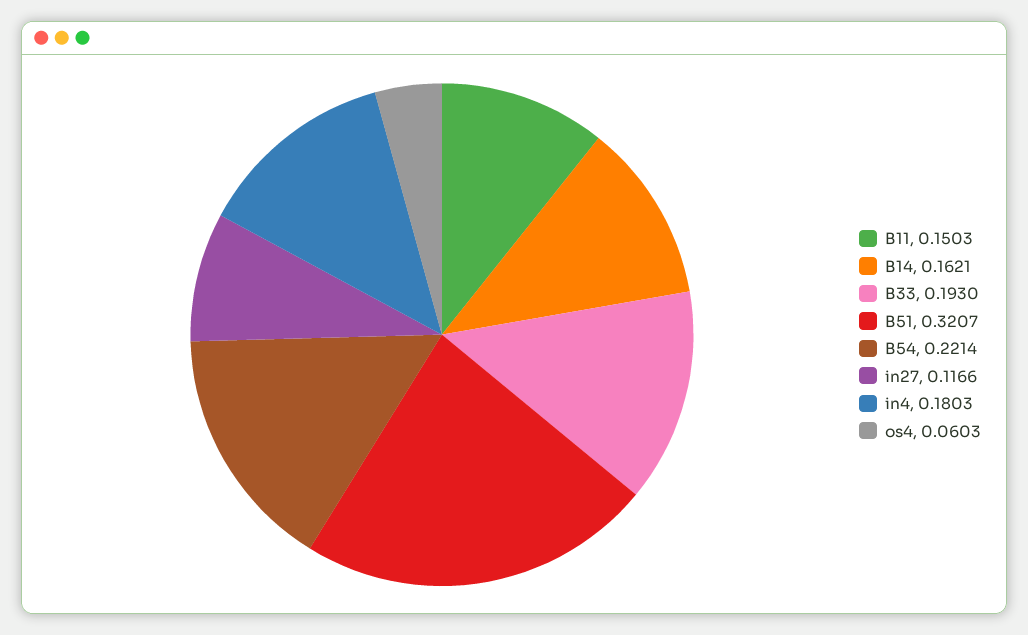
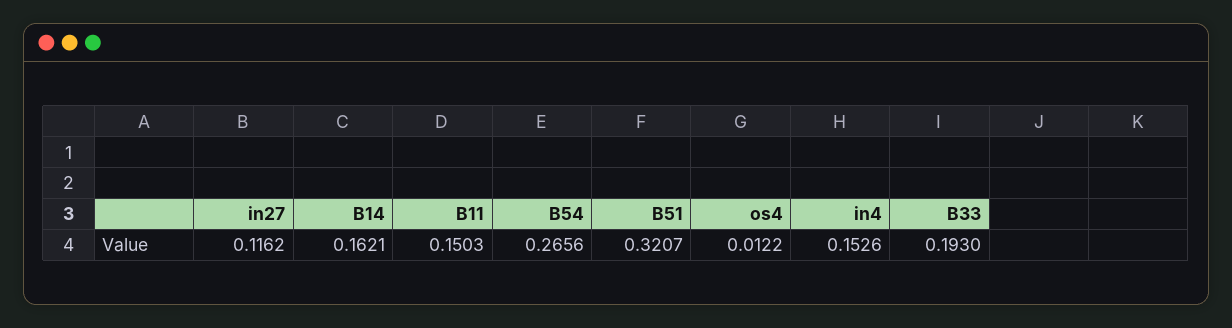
  {
    "B11": 0.1503,
    "B14": 0.1621,
    "B33": 0.193,
    "B51": 0.3207,
-   "B54": 0.2214,
+   "B54": 0.2656,
-   "in27": 0.1166,
+   "in27": 0.1162,
-   "in4": 0.1803,
+   "in4": 0.1526,
-   "os4": 0.0603
+   "os4": 0.0122
  }

